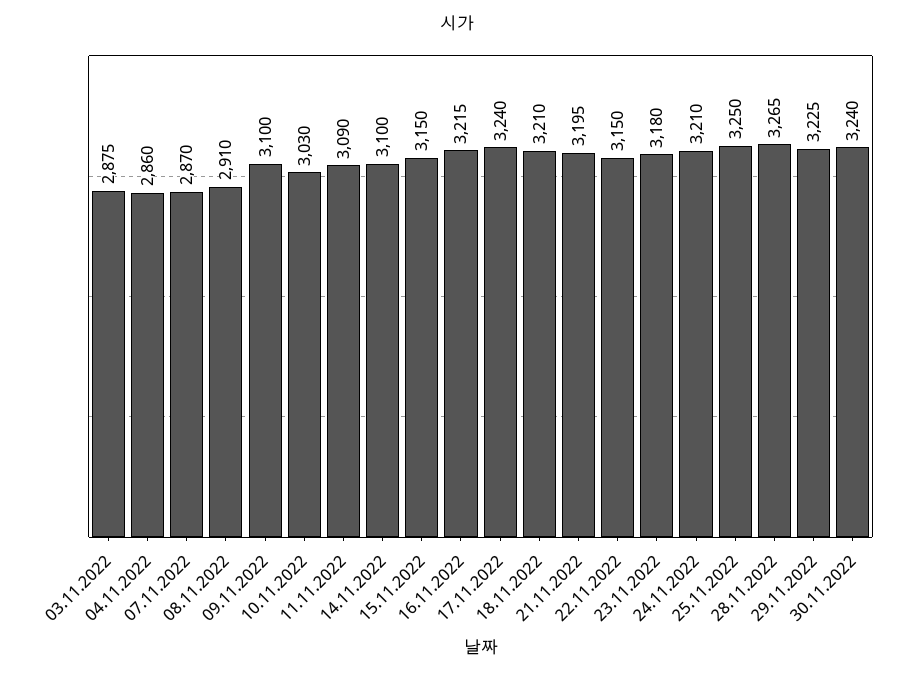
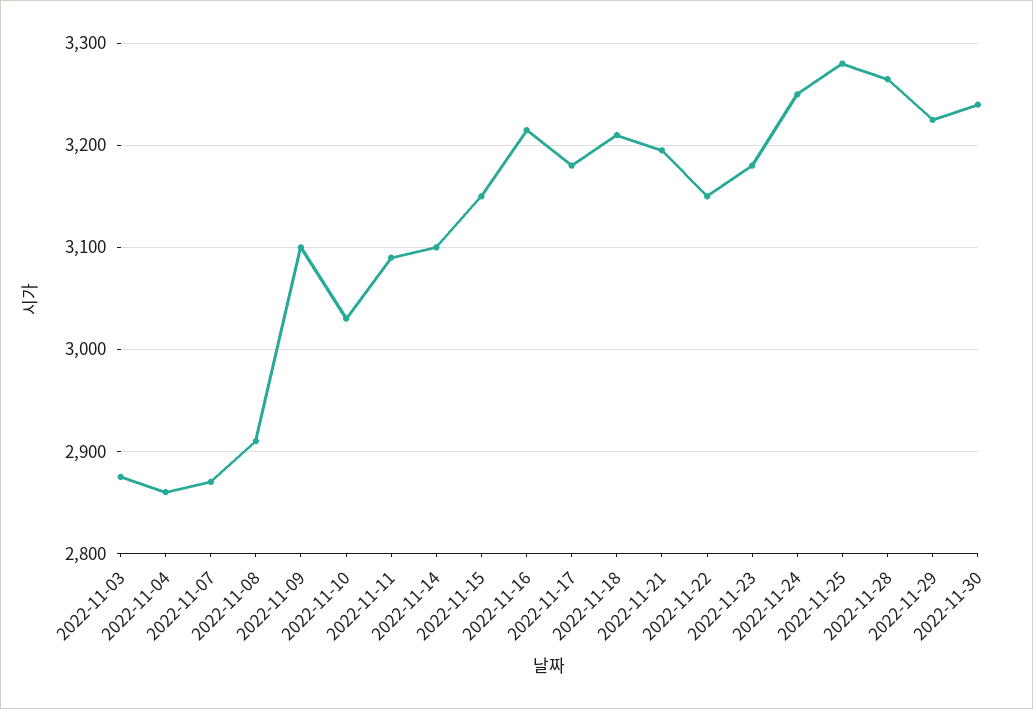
  {
    "03.11.2022": 2875,
    "04.11.2022": 2860,
    "07.11.2022": 2870,
    "08.11.2022": 2910,
    "09.11.2022": 3100,
    "10.11.2022": 3030,
    "11.11.2022": 3090,
    "14.11.2022": 3100,
    "15.11.2022": 3150,
    "16.11.2022": 3215,
-   "17.11.2022": 3240,
+   "17.11.2022": 3180,
    "18.11.2022": 3210,
    "21.11.2022": 3195,
    "22.11.2022": 3150,
    "23.11.2022": 3180,
-   "24.11.2022": 3210,
+   "24.11.2022": 3250,
-   "25.11.2022": 3250,
+   "25.11.2022": 3280,
    "28.11.2022": 3265,
    "29.11.2022": 3225,
    "30.11.2022": 3240
  }

